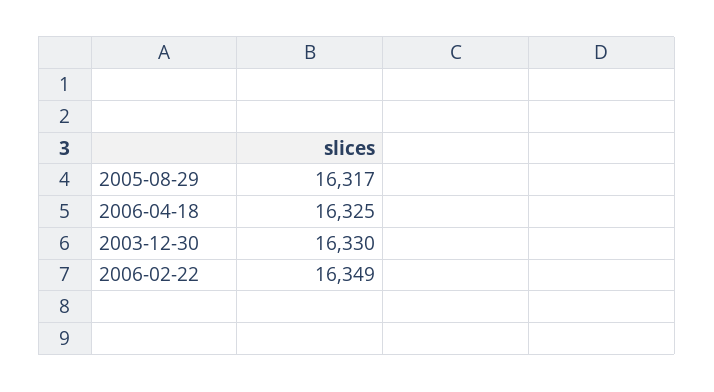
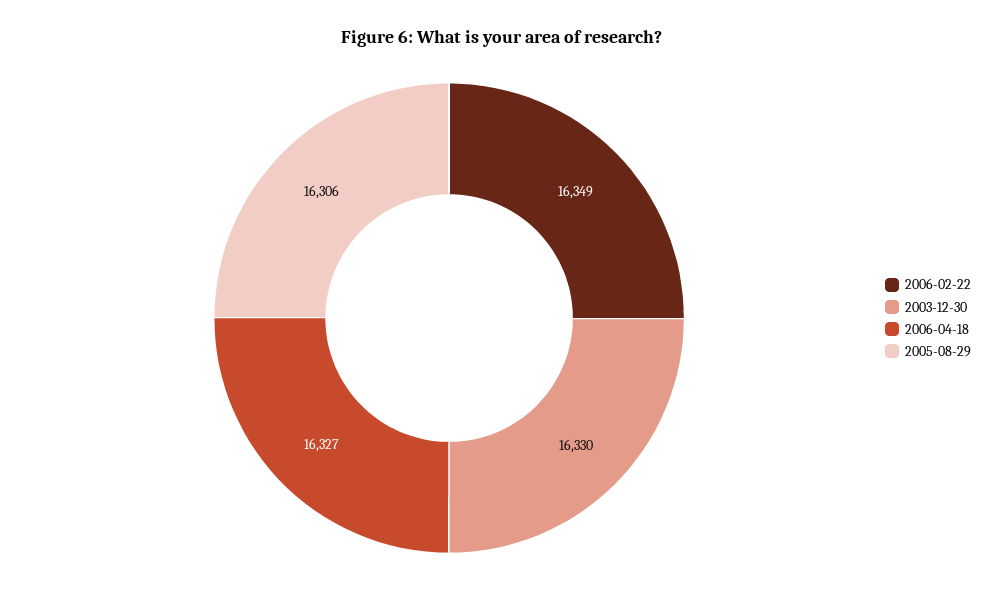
  {
-   "2005-08-29": 16317,
+   "2005-08-29": 16306,
-   "2006-04-18": 16325,
+   "2006-04-18": 16327,
    "2003-12-30": 16330,
    "2006-02-22": 16349
  }

